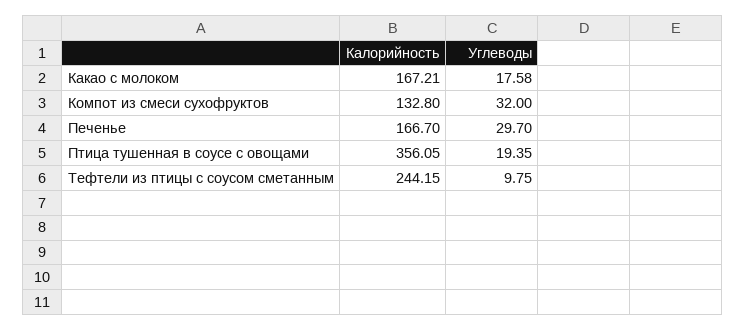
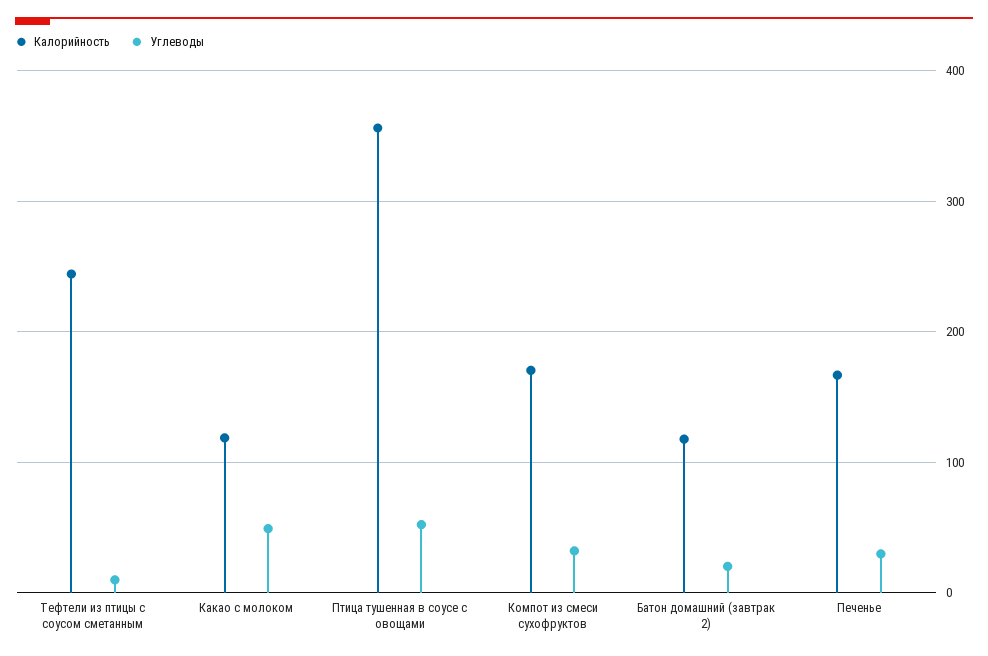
  {
    "Калорийность": {
-     "Какао с молоком": 167.21,
+     "Какао с молоком": 120,
-     "Компот из смеси сухофруктов": 132.8,
+     "Компот из смеси сухофруктов": 170,
      "Печенье": 166.7,
      "Птица тушенная в соусе с овощами": 356.05,
-     "Тефтели из птицы с соусом сметанным": 244.15
+     "Тефтели из птицы с соусом сметанным": 244.15,
+     "Батон домашний (завтрак 2)": 120
    },
    "Углеводы": {
-     "Какао с молоком": 17.58,
+     "Какао с молоком": 50,
      "Компот из смеси сухофруктов": 32,
      "Печенье": 29.7,
-     "Птица тушенная в соусе с овощами": 19.35,
+     "Птица тушенная в соусе с овощами": 50,
-     "Тефтели из птицы с соусом сметанным": 9.75
+     "Тефтели из птицы с соусом сметанным": 9.75,
+     "Батон домашний (завтрак 2)": 20
    }
  }

